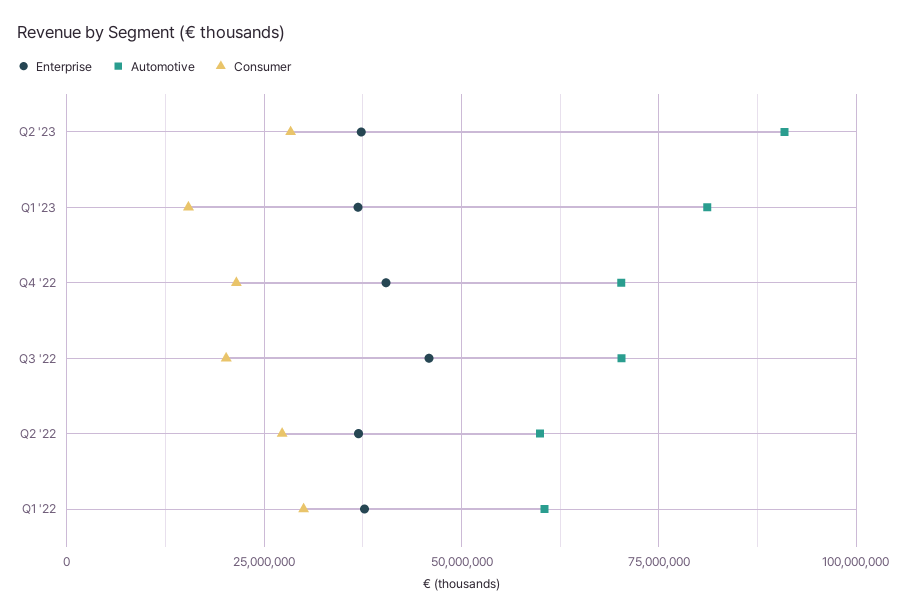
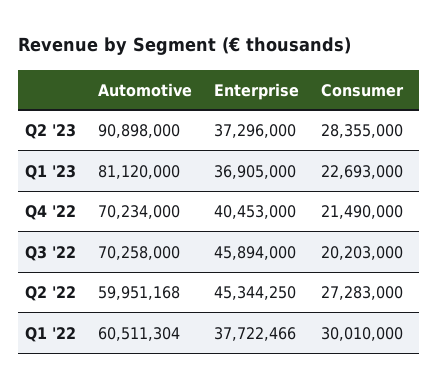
  {
    "Enterprise": {
      "Q2 '23": 37296000,
      "Q1 '23": 36905000,
      "Q4 '22": 40453000,
      "Q3 '22": 45894000,
-     "Q2 '22": 37500000,
+     "Q2 '22": 45344250,
      "Q1 '22": 37722466
    },
    "Automotive": {
      "Q2 '23": 90898000,
      "Q1 '23": 81120000,
      "Q4 '22": 70234000,
      "Q3 '22": 70258000,
      "Q2 '22": 59951168,
      "Q1 '22": 60511304
    },
    "Consumer": {
      "Q2 '23": 28355000,
-     "Q1 '23": 15000000,
+     "Q1 '23": 22693000,
      "Q4 '22": 21490000,
      "Q3 '22": 20203000,
      "Q2 '22": 27283000,
      "Q1 '22": 30010000
    }
  }

